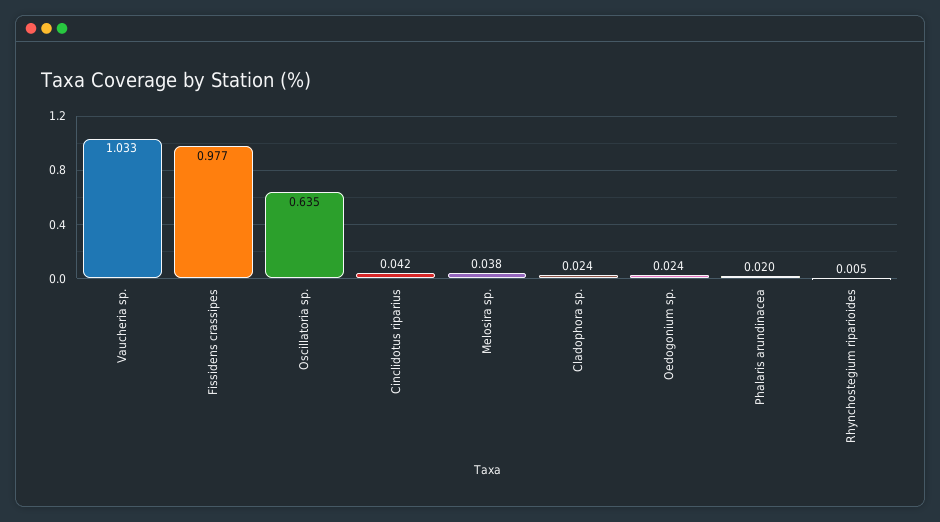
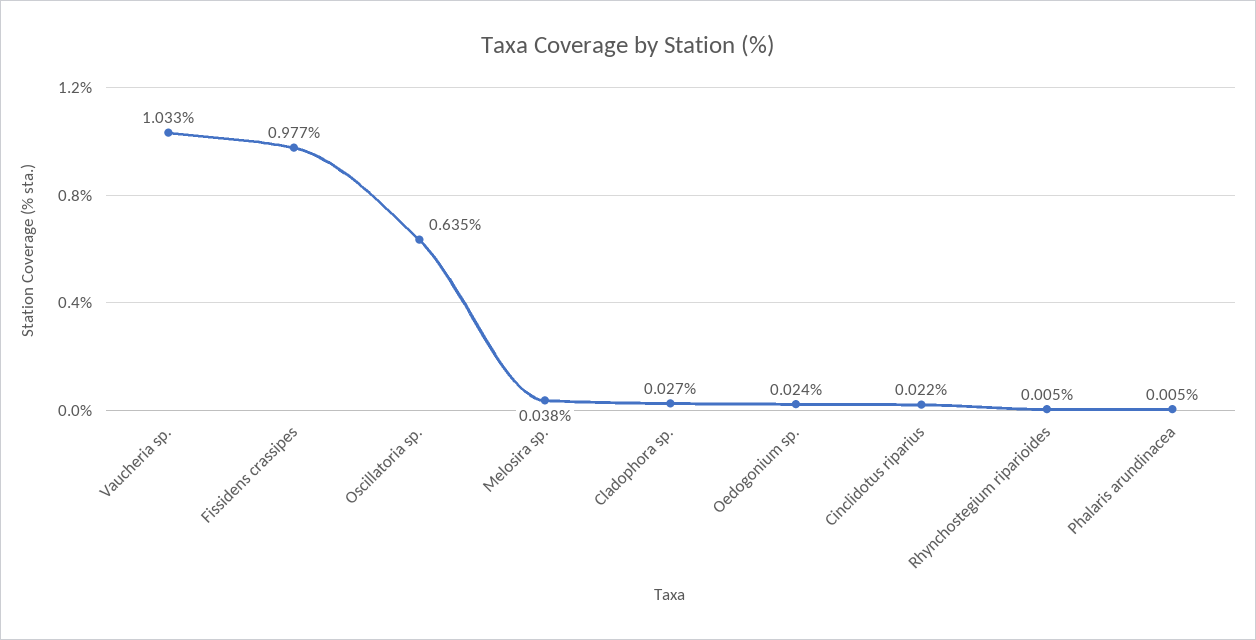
  {
    "Vaucheria sp.": 1.033,
    "Fissidens crassipes": 0.977,
    "Oscillatoria sp.": 0.635,
-   "Cinclidotus riparius": 0.042,
+   "Cinclidotus riparius": 0.022,
    "Melosira sp.": 0.038,
-   "Cladophora sp.": 0.024,
+   "Cladophora sp.": 0.027,
    "Oedogonium sp.": 0.024,
-   "Phalaris arundinacea": 0.02,
+   "Phalaris arundinacea": 0.005,
    "Rhynchostegium riparioides": 0.005
  }

